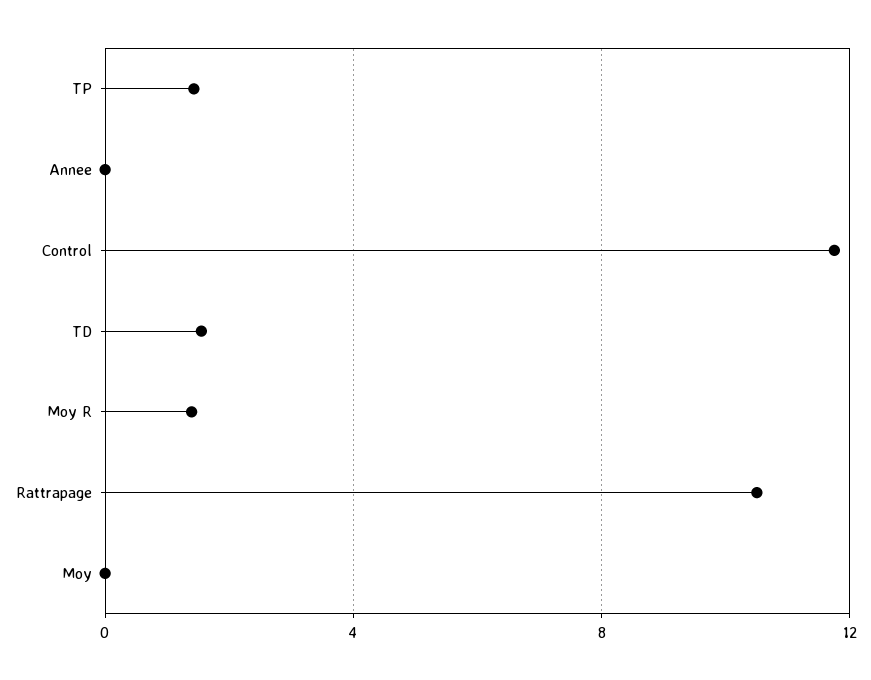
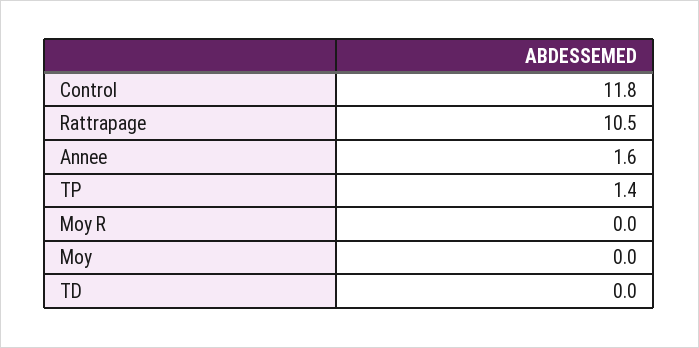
  {
    "TP": 1.4,
-   "Annee": 0,
+   "Annee": 1.6,
    "Control": 11.8,
-   "TD": 1.5,
+   "TD": 0,
-   "Moy R": 1.5,
+   "Moy R": 0,
    "Rattrapage": 10.5,
    "Moy": 0
  }

